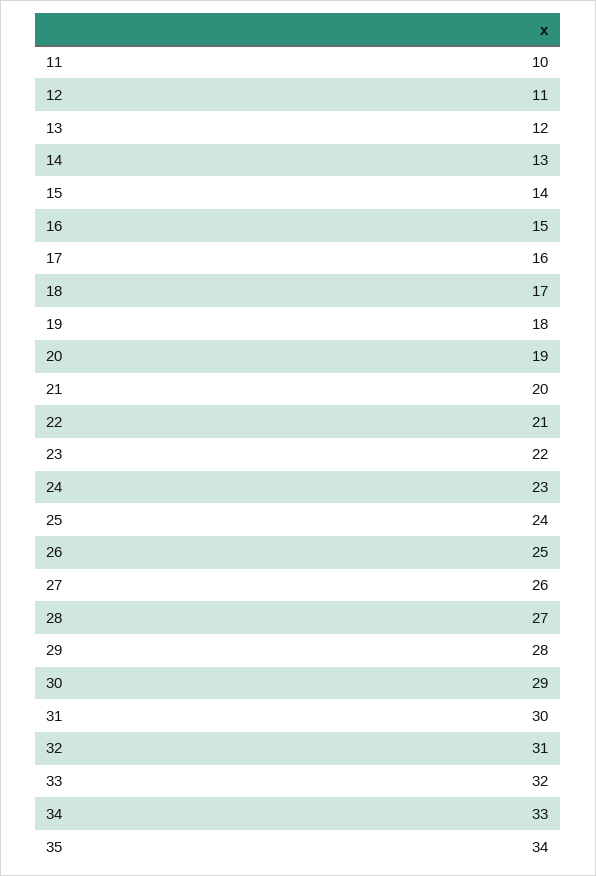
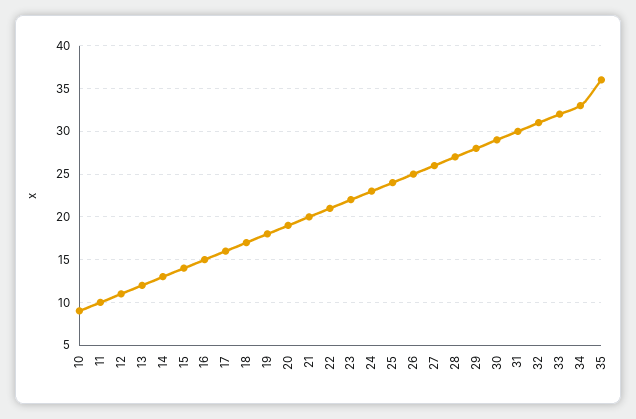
  {
    "11": 10,
    "12": 11,
    "13": 12,
    "14": 13,
    "15": 14,
    "16": 15,
    "17": 16,
    "18": 17,
    "19": 18,
    "20": 19,
    "21": 20,
    "22": 21,
    "23": 22,
    "24": 23,
    "25": 24,
    "26": 25,
    "27": 26,
    "28": 27,
    "29": 28,
    "30": 29,
    "31": 30,
    "32": 31,
    "33": 32,
    "34": 33,
-   "35": 34
+   "35": 36,
+   "10": 9
  }

